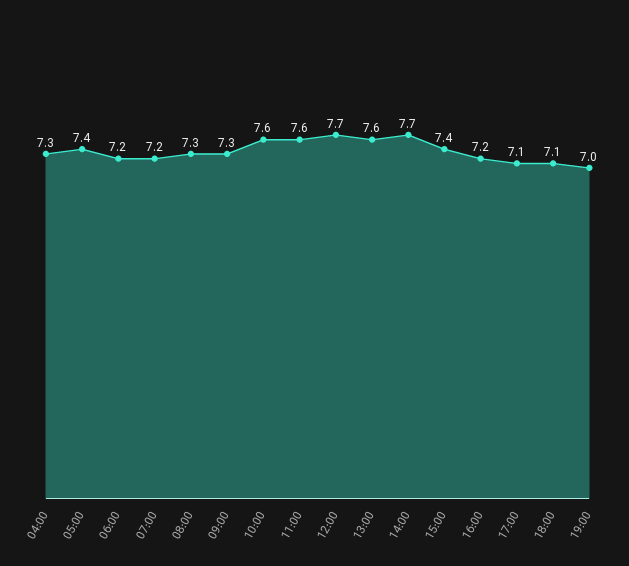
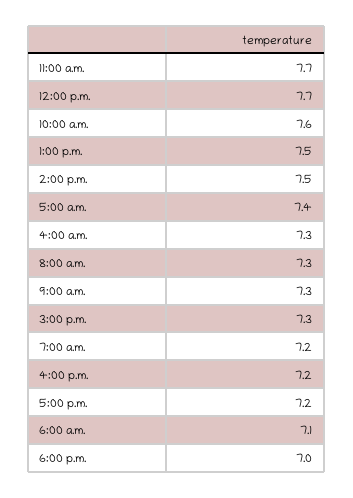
  {
    "04:00": 7.3,
    "05:00": 7.4,
-   "06:00": 7.2,
+   "06:00": 7.1,
    "07:00": 7.2,
    "08:00": 7.3,
    "09:00": 7.3,
    "10:00": 7.6,
-   "11:00": 7.6,
+   "11:00": 7.7,
    "12:00": 7.7,
-   "13:00": 7.6,
+   "13:00": 7.5,
-   "14:00": 7.7,
+   "14:00": 7.5,
-   "15:00": 7.4,
+   "15:00": 7.3,
    "16:00": 7.2,
-   "17:00": 7.1,
+   "17:00": 7.2,
-   "18:00": 7.1,
+   "18:00": 7
-   "19:00": 7
  }

